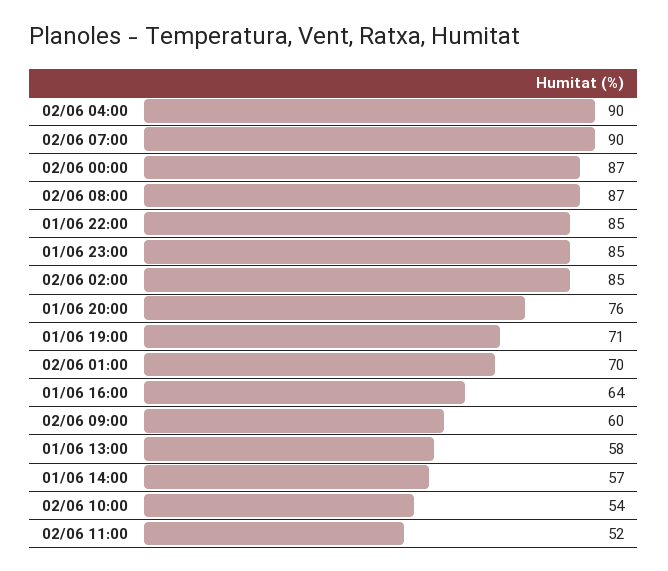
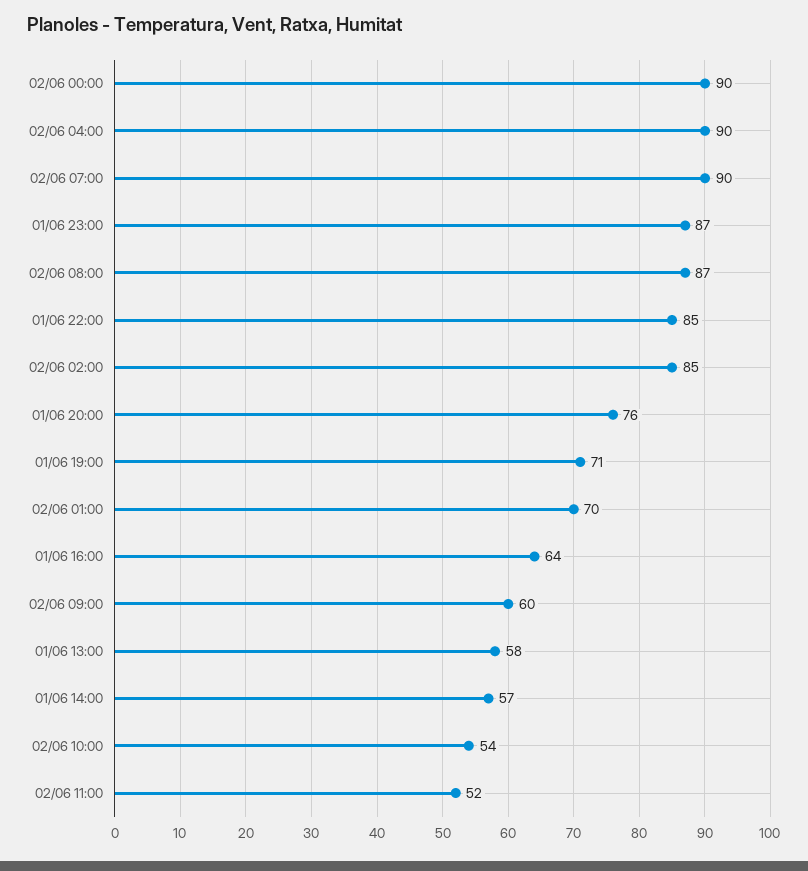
  {
    "02/06 04:00": 90,
    "02/06 07:00": 90,
-   "02/06 00:00": 87,
+   "02/06 00:00": 90,
    "02/06 08:00": 87,
    "01/06 22:00": 85,
-   "01/06 23:00": 85,
+   "01/06 23:00": 87,
    "02/06 02:00": 85,
    "01/06 20:00": 76,
    "01/06 19:00": 71,
    "02/06 01:00": 70,
    "01/06 16:00": 64,
    "02/06 09:00": 60,
    "01/06 13:00": 58,
    "01/06 14:00": 57,
    "02/06 10:00": 54,
    "02/06 11:00": 52
  }

